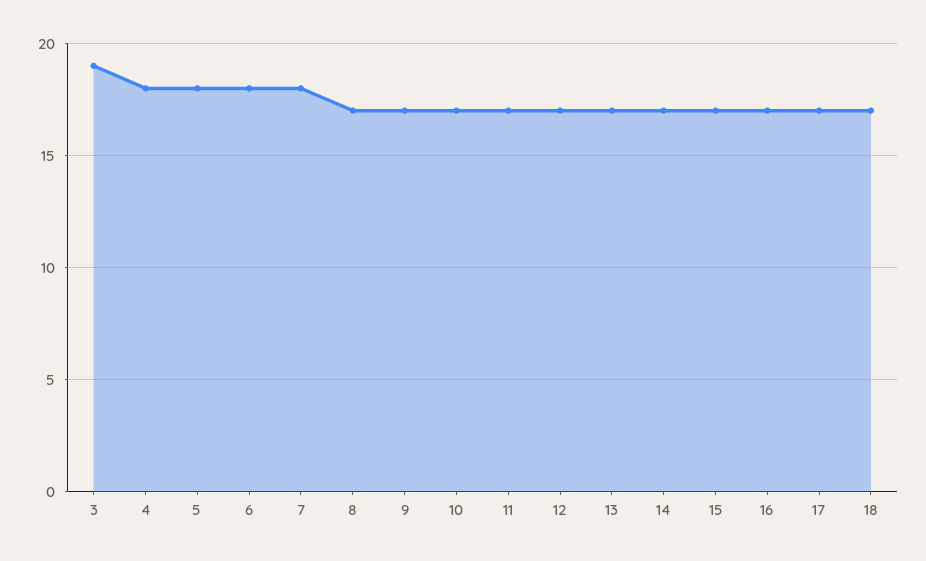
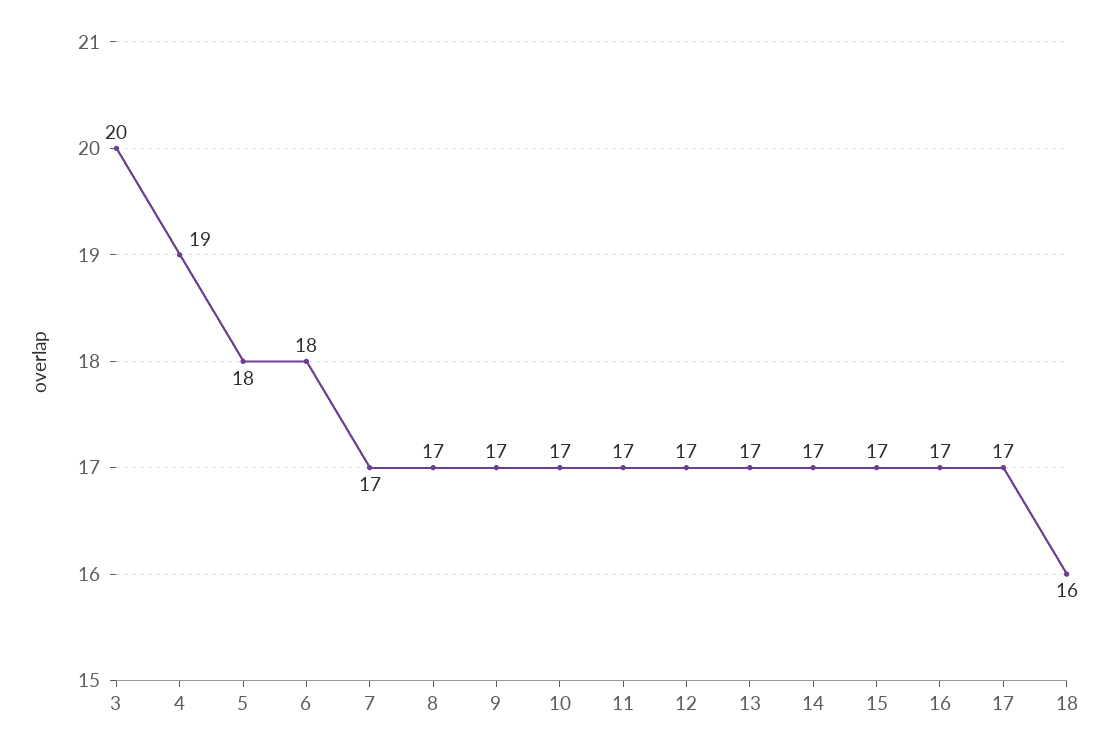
  {
-   "3": 19,
+   "3": 20,
-   "4": 18,
+   "4": 19,
    "5": 18,
    "6": 18,
-   "7": 18,
+   "7": 17,
    "8": 17,
    "9": 17,
    "10": 17,
    "11": 17,
    "12": 17,
    "13": 17,
    "14": 17,
    "15": 17,
    "16": 17,
    "17": 17,
-   "18": 17
+   "18": 16
  }

